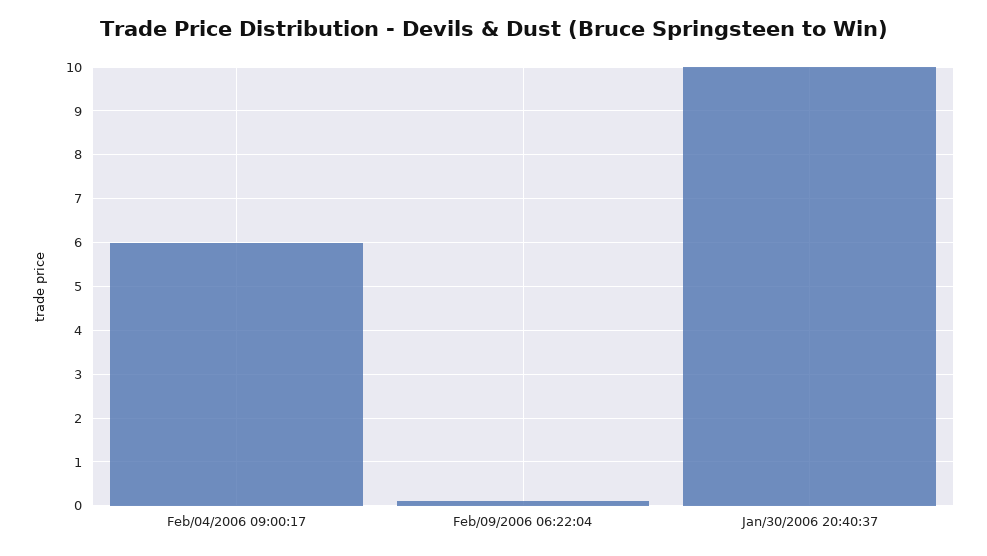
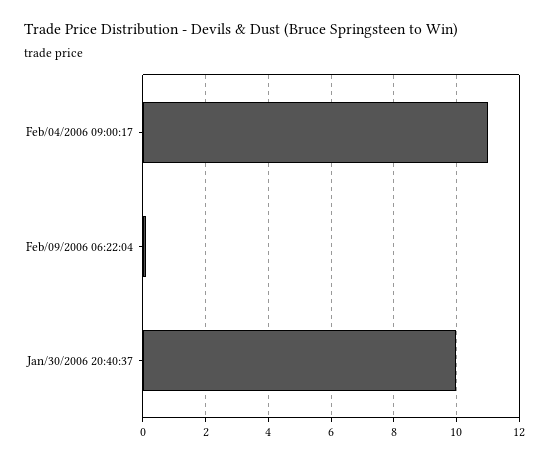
  {
-   "Feb/04/2006 09:00:17": 6,
+   "Feb/04/2006 09:00:17": 11,
    "Feb/09/2006 06:22:04": 0,
    "Jan/30/2006 20:40:37": 10
  }

